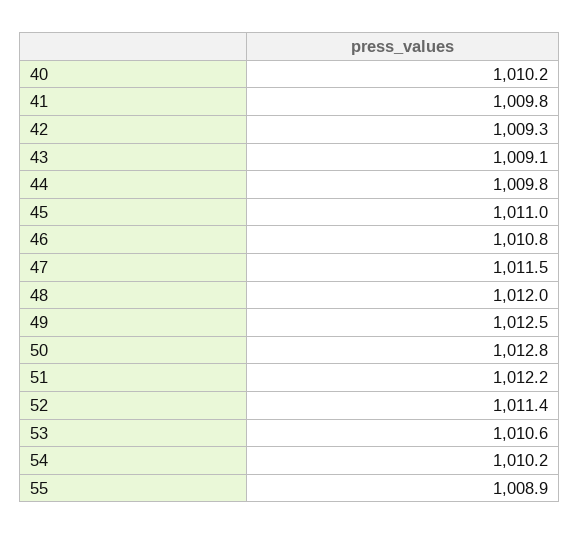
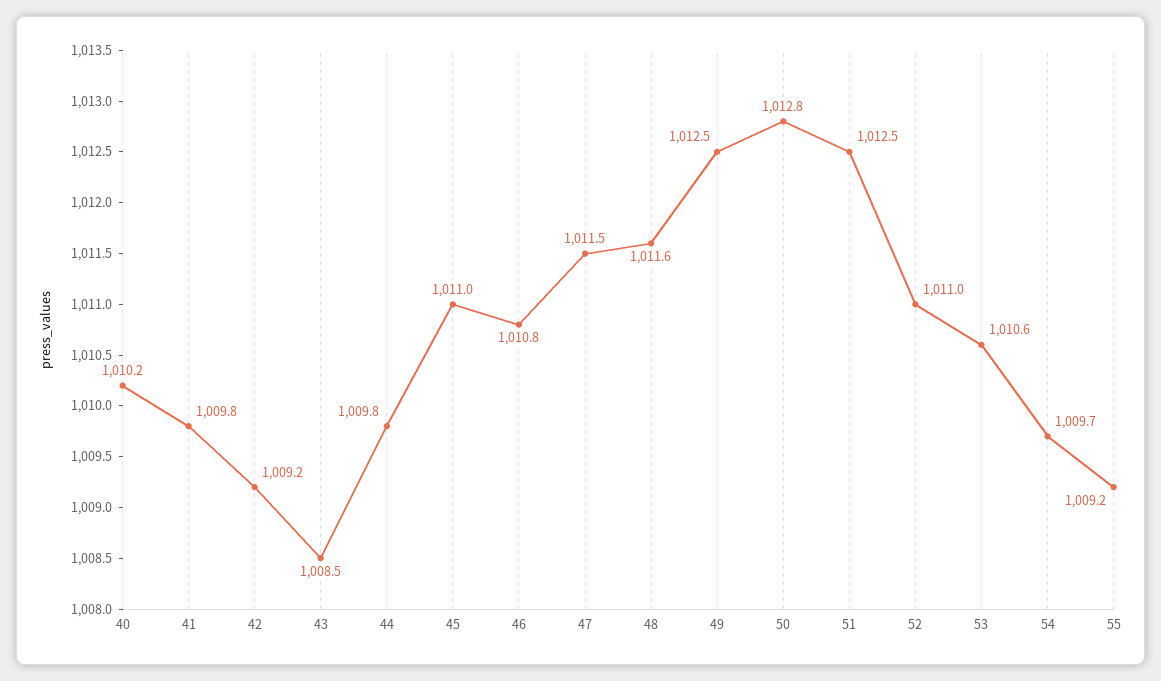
  {
    "40": 1010.2,
    "41": 1009.8,
-   "42": 1009.3,
+   "42": 1009.2,
-   "43": 1009.1,
+   "43": 1008.5,
    "44": 1009.8,
    "45": 1011,
    "46": 1010.8,
    "47": 1011.5,
-   "48": 1012,
+   "48": 1011.6,
    "49": 1012.5,
    "50": 1012.8,
-   "51": 1012.2,
+   "51": 1012.5,
-   "52": 1011.4,
+   "52": 1011,
    "53": 1010.6,
-   "54": 1010.2,
+   "54": 1009.7,
-   "55": 1008.9
+   "55": 1009.2
  }

